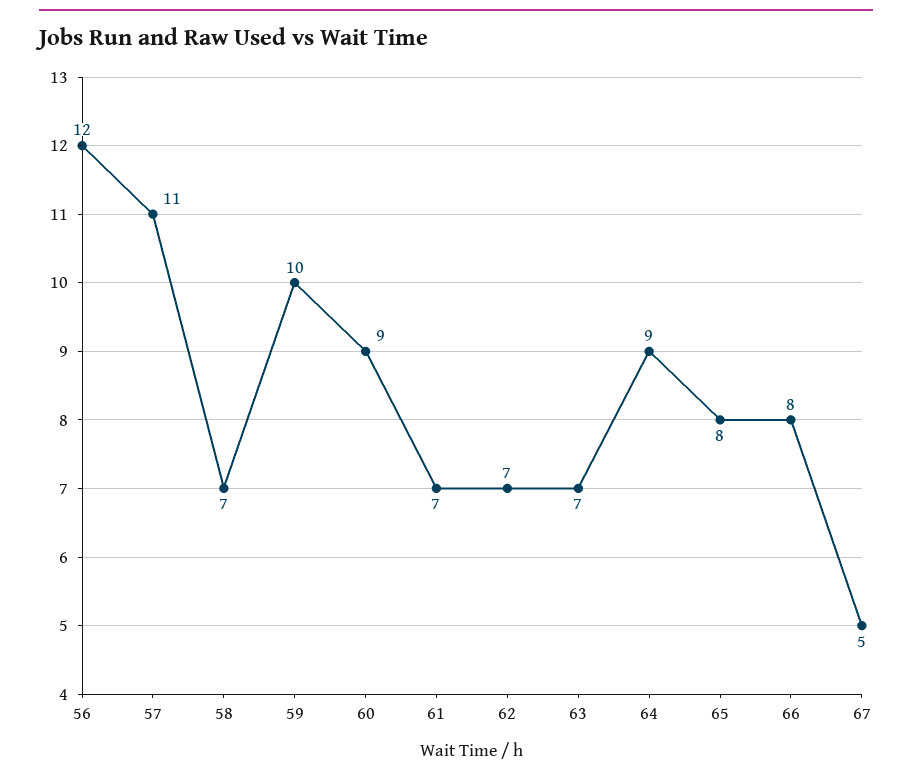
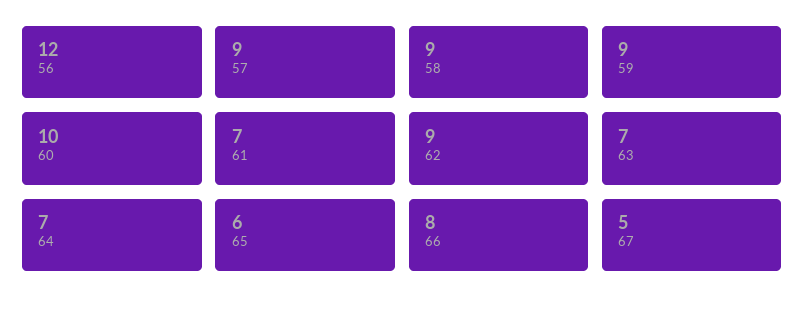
  {
    "56": 12,
-   "57": 11,
+   "57": 9,
-   "58": 7,
+   "58": 9,
-   "59": 10,
+   "59": 9,
-   "60": 9,
+   "60": 10,
    "61": 7,
-   "62": 7,
+   "62": 9,
    "63": 7,
-   "64": 9,
+   "64": 7,
-   "65": 8,
+   "65": 6,
    "66": 8,
    "67": 5
  }

